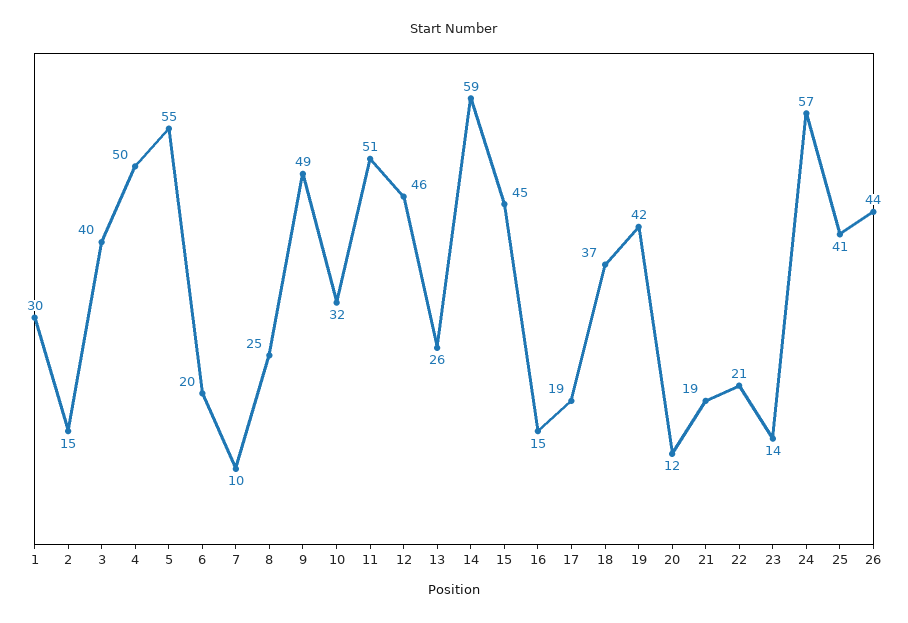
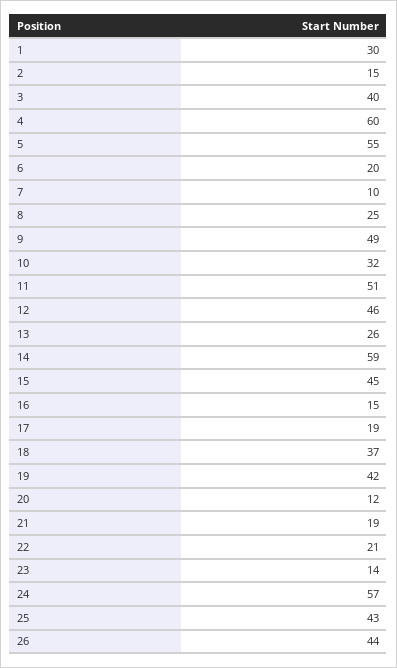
  {
    "1": 30,
    "2": 15,
    "3": 40,
-   "4": 50,
+   "4": 60,
    "5": 55,
    "6": 20,
    "7": 10,
    "8": 25,
    "9": 49,
    "10": 32,
    "11": 51,
    "12": 46,
    "13": 26,
    "14": 59,
    "15": 45,
    "16": 15,
    "17": 19,
    "18": 37,
    "19": 42,
    "20": 12,
    "21": 19,
    "22": 21,
    "23": 14,
    "24": 57,
-   "25": 41,
+   "25": 43,
    "26": 44
  }

